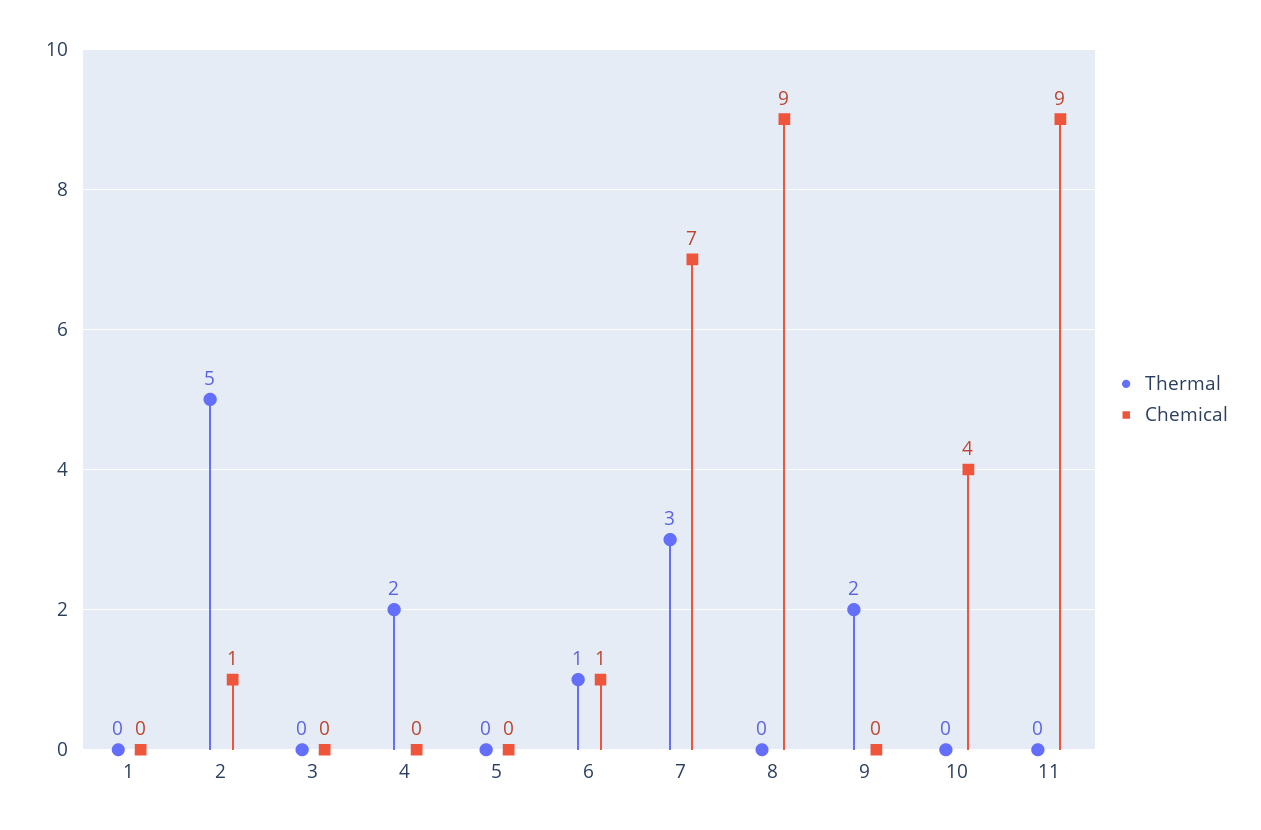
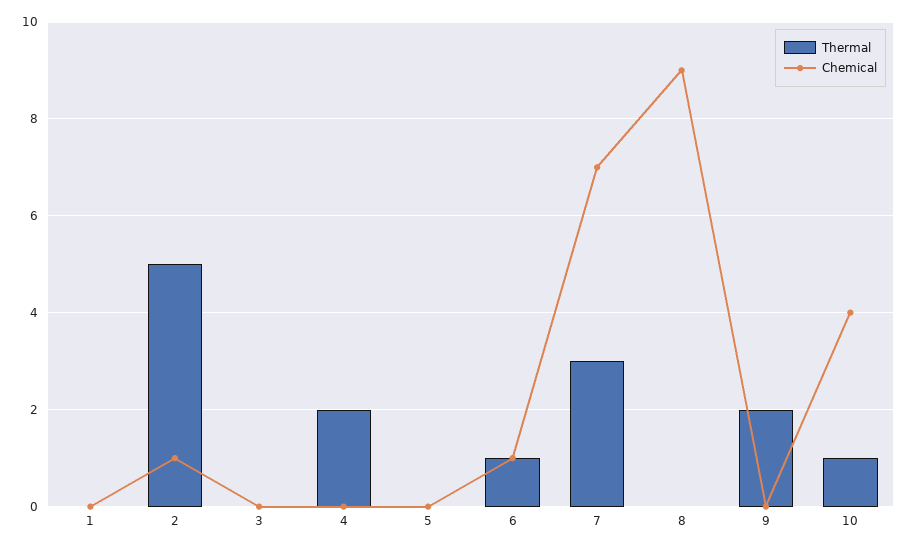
  {
    "Thermal": {
      "1": 0,
      "2": 5,
      "3": 0,
      "4": 2,
      "5": 0,
      "6": 1,
      "7": 3,
      "8": 0,
      "9": 2,
-     "10": 0,
+     "10": 1
-     "11": 0
    },
    "Chemical": {
      "1": 0,
      "2": 1,
      "3": 0,
      "4": 0,
      "5": 0,
      "6": 1,
      "7": 7,
      "8": 9,
      "9": 0,
-     "10": 4,
+     "10": 4
-     "11": 9
    }
  }

